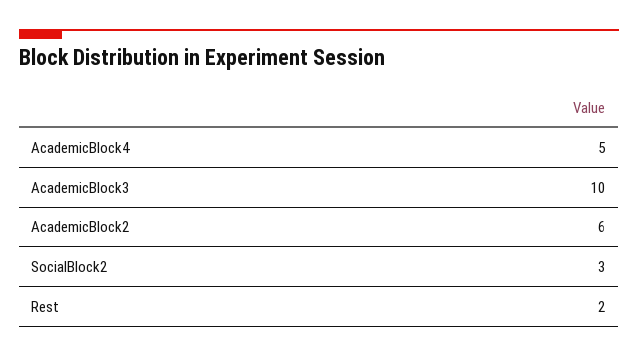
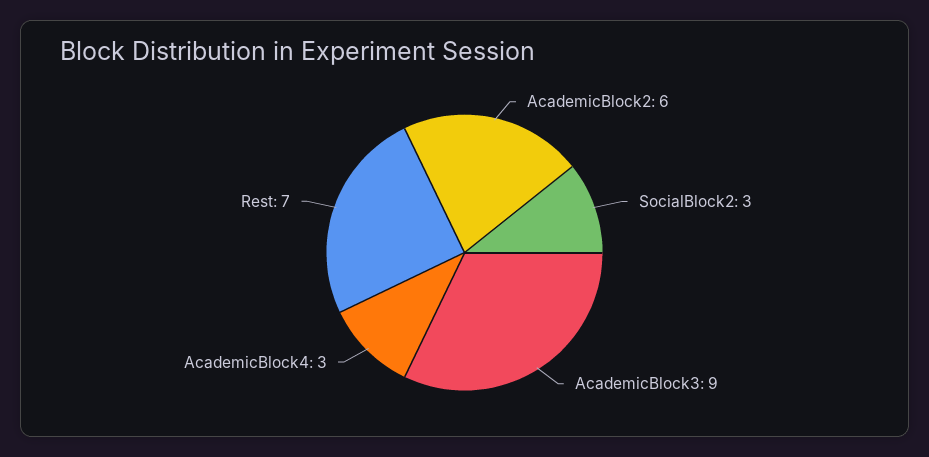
  {
-   "AcademicBlock4": 5,
+   "AcademicBlock4": 3,
-   "AcademicBlock3": 10,
+   "AcademicBlock3": 9,
    "AcademicBlock2": 6,
    "SocialBlock2": 3,
-   "Rest": 2
+   "Rest": 7
  }

